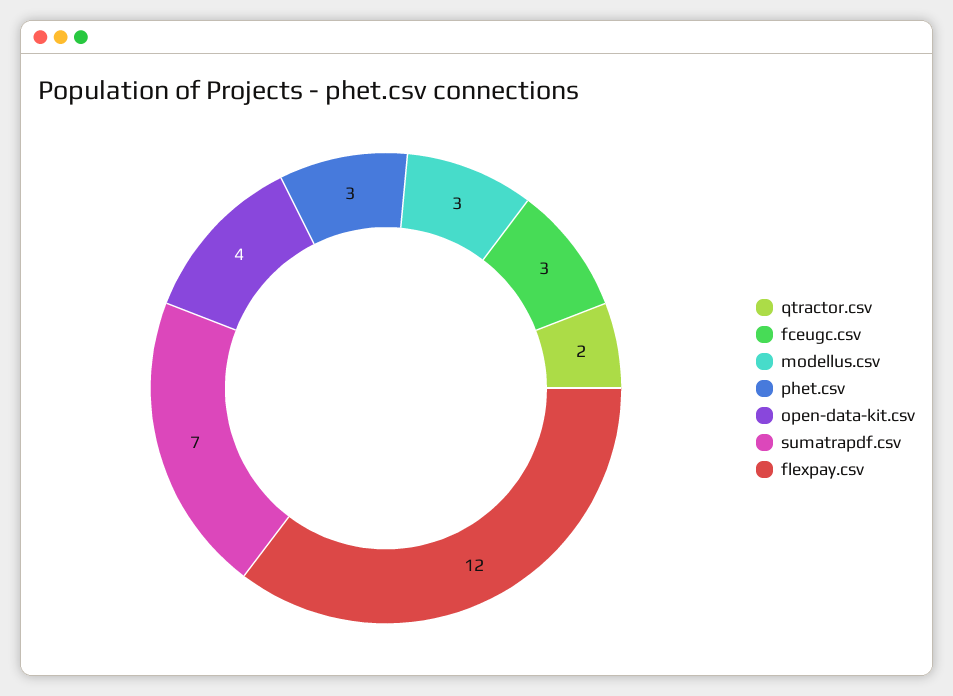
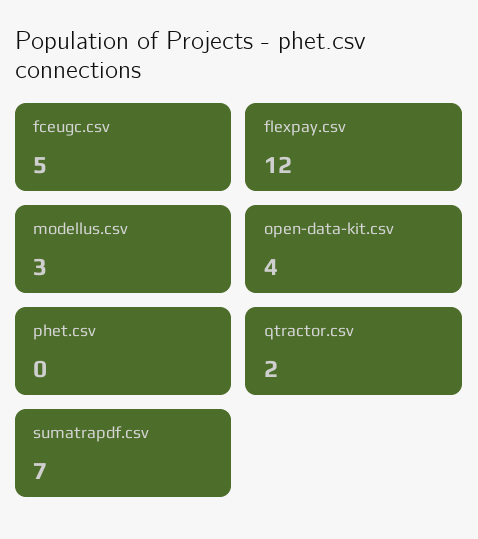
  {
    "qtractor.csv": 2,
-   "fceugc.csv": 3,
+   "fceugc.csv": 5,
    "modellus.csv": 3,
-   "phet.csv": 3,
+   "phet.csv": 0,
    "open-data-kit.csv": 4,
    "sumatrapdf.csv": 7,
    "flexpay.csv": 12
  }

